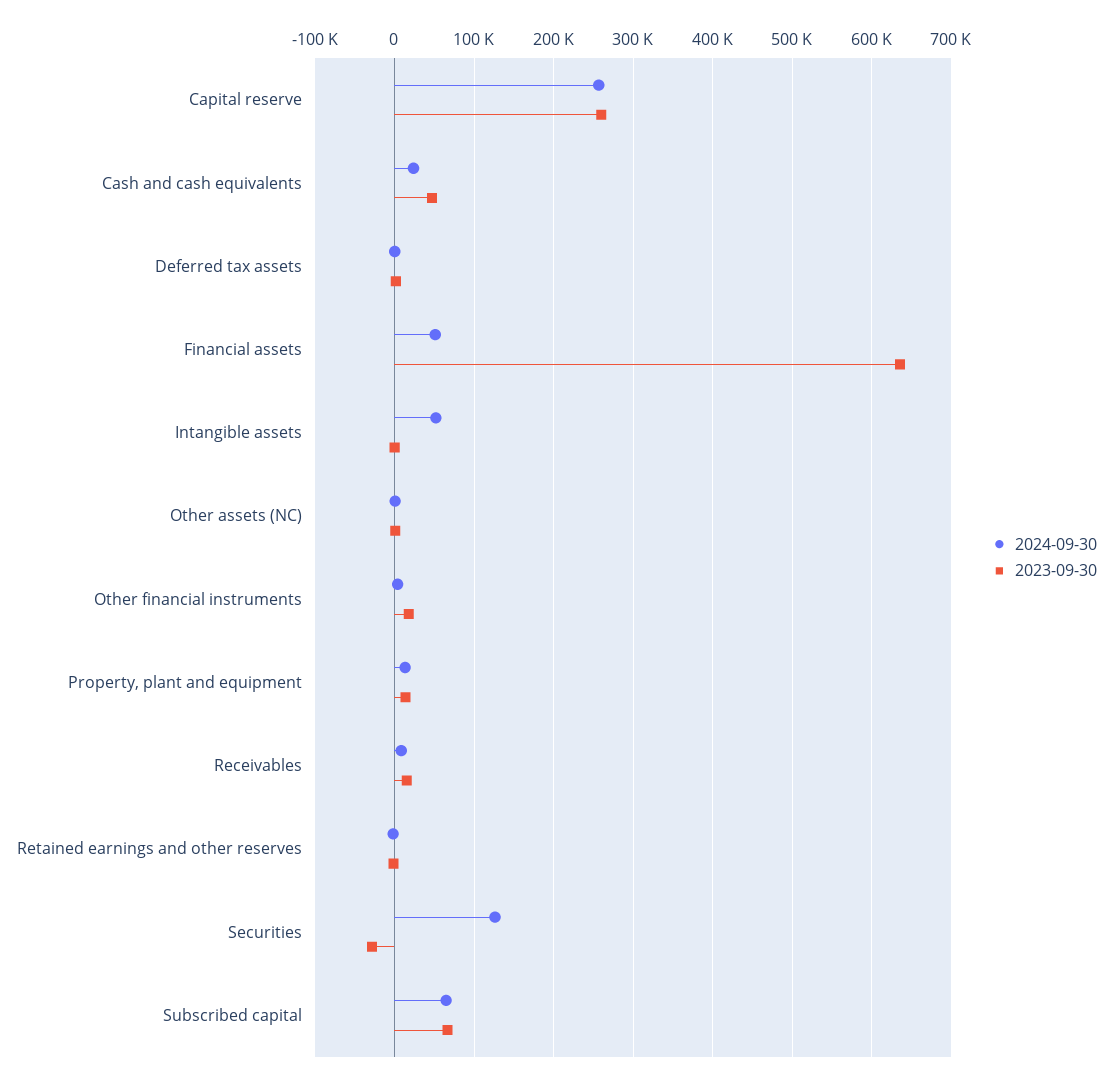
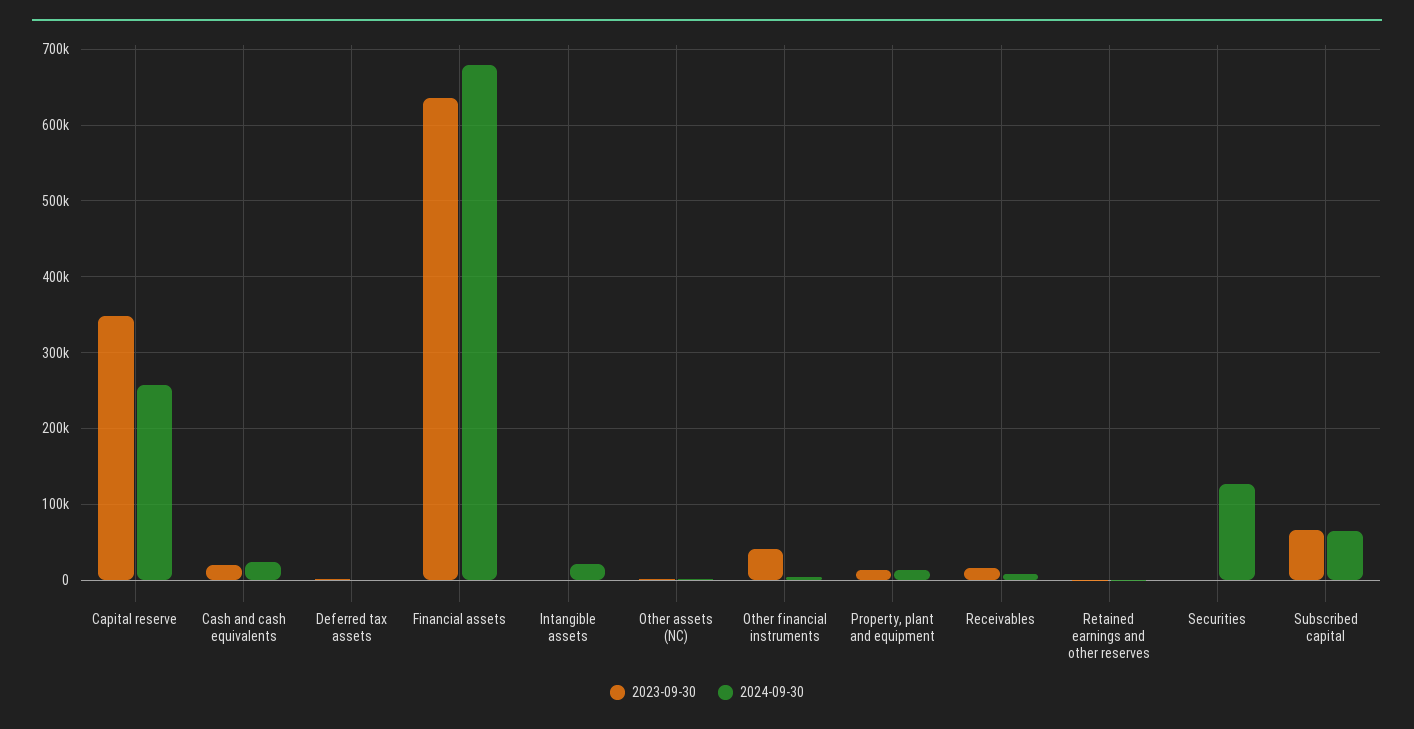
  {
    "2024-09-30": {
      "Capital reserve": 260000,
      "Cash and cash equivalents": 20000,
      "Deferred tax assets": 0,
-     "Financial assets": 50000,
+     "Financial assets": 680000,
-     "Intangible assets": 50000,
+     "Intangible assets": 20000,
      "Other assets (NC)": 0,
      "Other financial instruments": 0,
      "Property, plant and equipment": 10000,
      "Receivables": 10000,
      "Retained earnings and other reserves": 0,
      "Securities": 130000,
      "Subscribed capital": 60000
    },
    "2023-09-30": {
-     "Capital reserve": 260000,
+     "Capital reserve": 350000,
-     "Cash and cash equivalents": 50000,
+     "Cash and cash equivalents": 20000,
      "Deferred tax assets": 0,
      "Financial assets": 640000,
      "Intangible assets": 0,
      "Other assets (NC)": 0,
-     "Other financial instruments": 20000,
+     "Other financial instruments": 40000,
      "Property, plant and equipment": 10000,
      "Receivables": 20000,
      "Retained earnings and other reserves": 0,
-     "Securities": -30000,
+     "Securities": 0,
      "Subscribed capital": 70000
    }
  }

